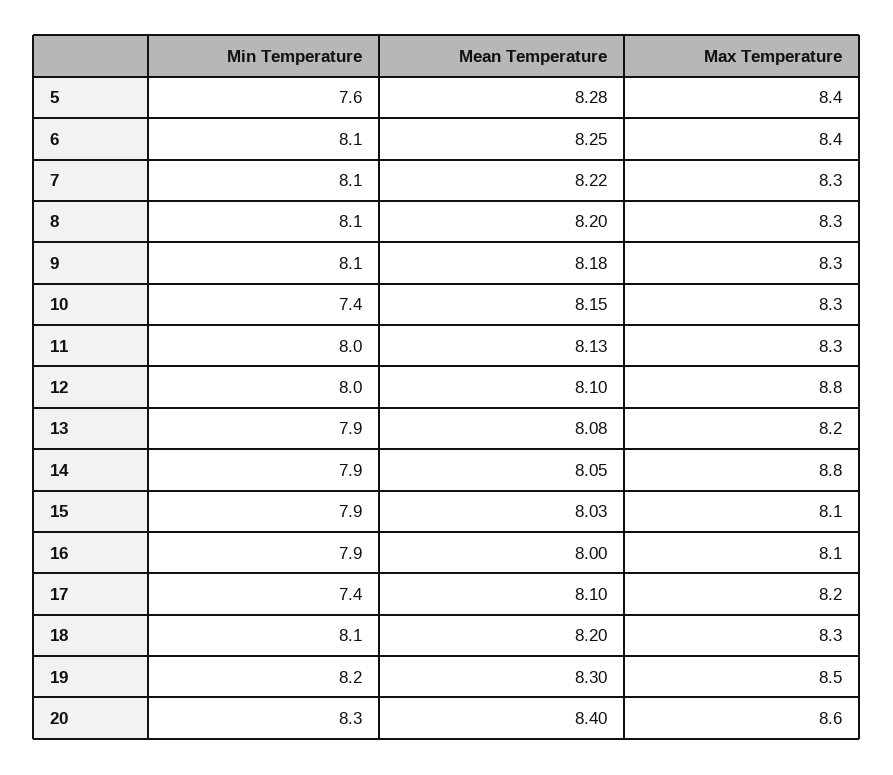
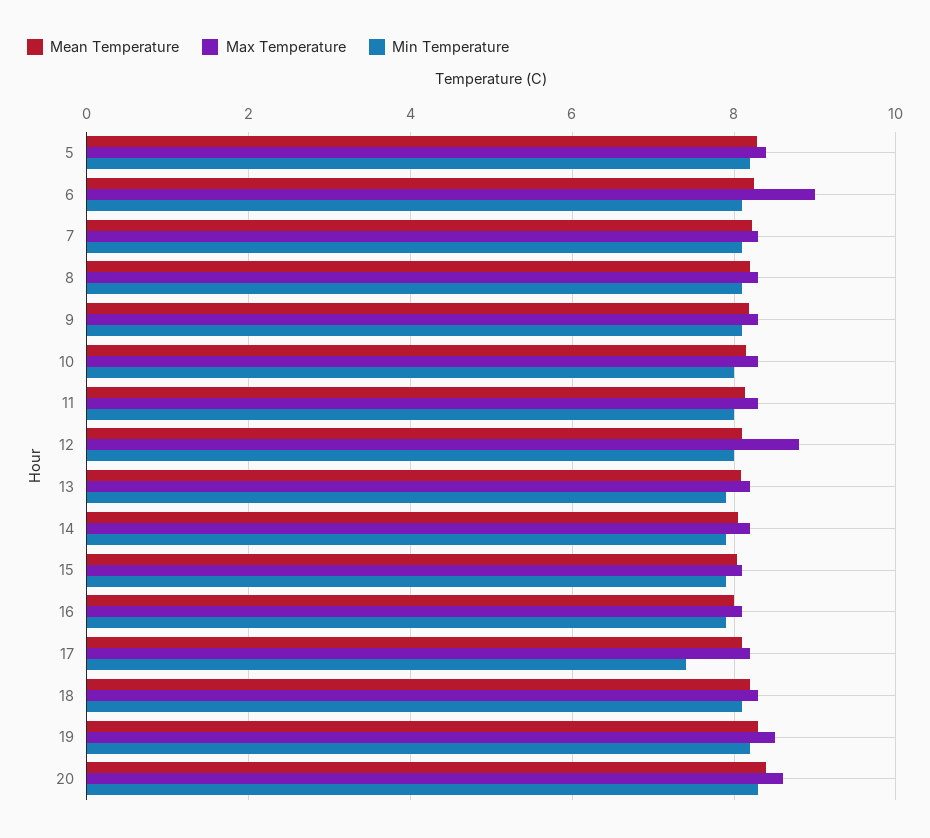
  {
    "Min Temperature": {
-     "5": 7.6,
+     "5": 8.2,
      "6": 8.1,
      "7": 8.1,
      "8": 8.1,
      "9": 8.1,
-     "10": 7.4,
+     "10": 8,
      "11": 8,
      "12": 8,
      "13": 7.9,
      "14": 7.9,
      "15": 7.9,
      "16": 7.9,
      "17": 7.4,
      "18": 8.1,
      "19": 8.2,
      "20": 8.3
    },
    "Mean Temperature": {
      "5": 8.28,
      "6": 8.25,
      "7": 8.22,
      "8": 8.2,
      "9": 8.18,
      "10": 8.15,
      "11": 8.13,
      "12": 8.1,
      "13": 8.08,
      "14": 8.05,
      "15": 8.03,
      "16": 8,
      "17": 8.1,
      "18": 8.2,
      "19": 8.3,
      "20": 8.4
    },
    "Max Temperature": {
      "5": 8.4,
-     "6": 8.4,
+     "6": 9,
      "7": 8.3,
      "8": 8.3,
      "9": 8.3,
      "10": 8.3,
      "11": 8.3,
      "12": 8.8,
      "13": 8.2,
-     "14": 8.8,
+     "14": 8.2,
      "15": 8.1,
      "16": 8.1,
      "17": 8.2,
      "18": 8.3,
      "19": 8.5,
      "20": 8.6
    }
  }

